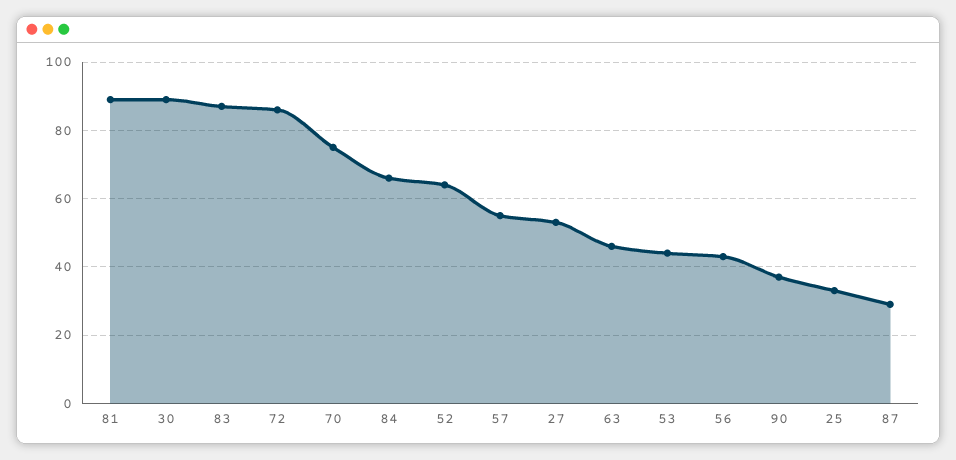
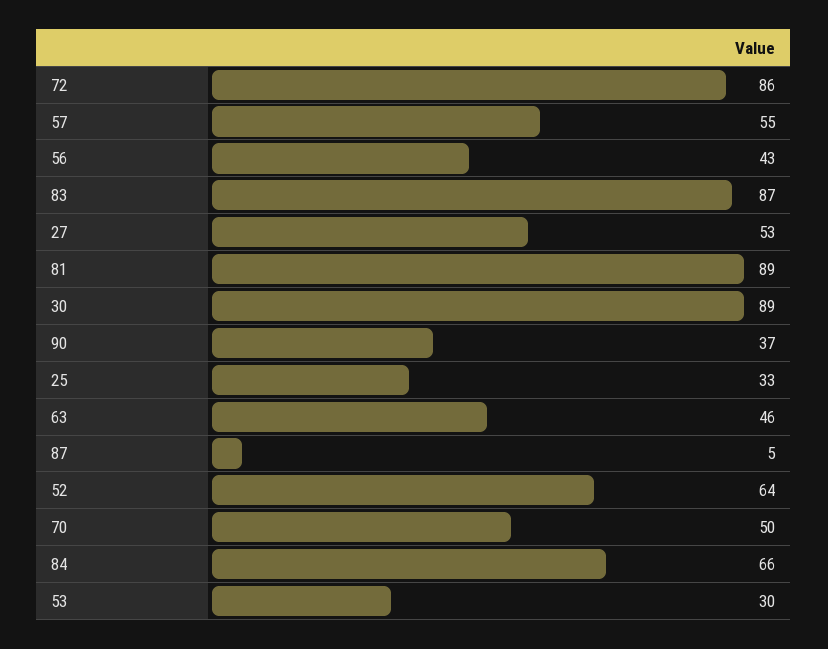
  {
    "81": 89,
    "30": 89,
    "83": 87,
    "72": 86,
-   "70": 75,
+   "70": 50,
    "84": 66,
    "52": 64,
    "57": 55,
    "27": 53,
    "63": 46,
-   "53": 45,
+   "53": 30,
    "56": 43,
    "90": 37,
    "25": 33,
-   "87": 30
+   "87": 5
  }

